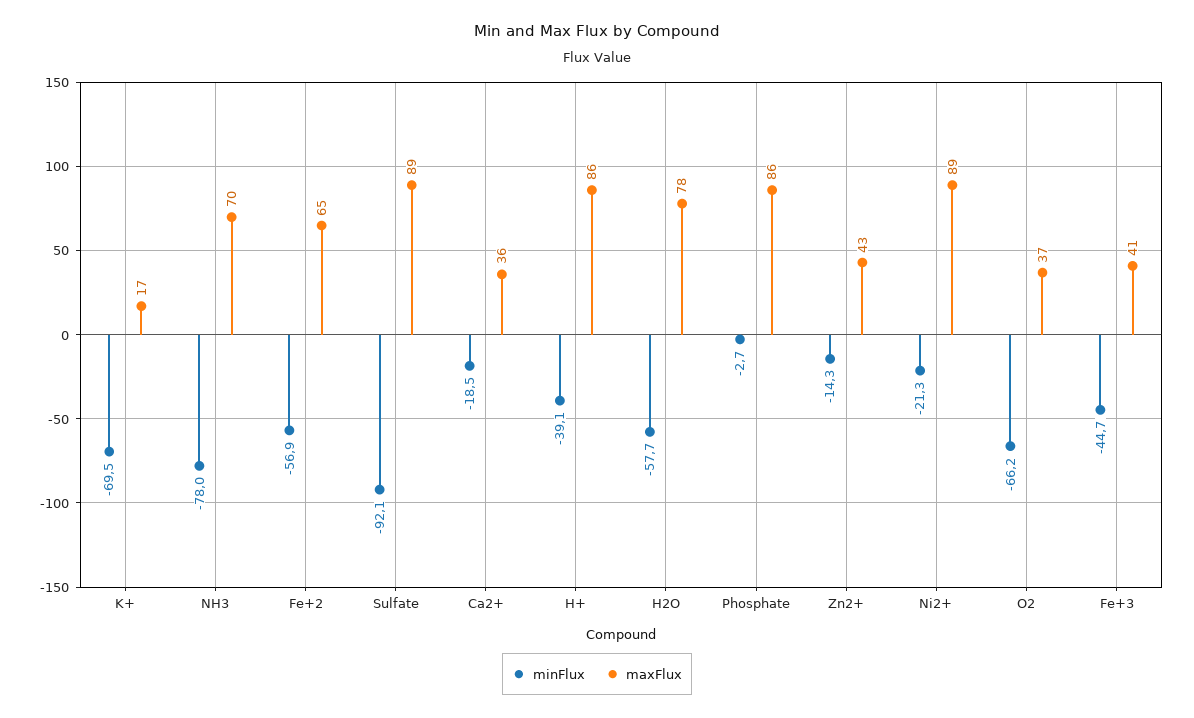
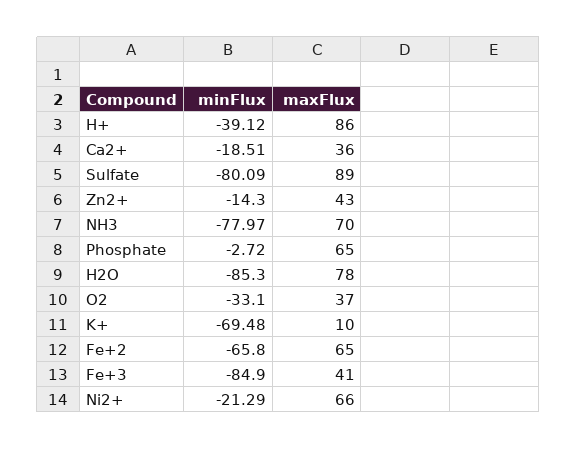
  {
    "minFlux": {
      "K+": -69.48,
      "NH3": -77.97,
-     "Fe+2": -56.9,
+     "Fe+2": -65.8,
-     "Sulfate": -92.1,
+     "Sulfate": -80.09,
      "Ca2+": -18.51,
      "H+": -39.12,
-     "H2O": -57.7,
+     "H2O": -85.3,
      "Phosphate": -2.72,
      "Zn2+": -14.3,
      "Ni2+": -21.29,
-     "O2": -66.2,
+     "O2": -33.1,
-     "Fe+3": -44.7
+     "Fe+3": -84.9
    },
    "maxFlux": {
-     "K+": 17,
+     "K+": 10,
      "NH3": 70,
      "Fe+2": 65,
      "Sulfate": 89,
      "Ca2+": 36,
      "H+": 86,
      "H2O": 78,
-     "Phosphate": 86,
+     "Phosphate": 65,
      "Zn2+": 43,
-     "Ni2+": 89,
+     "Ni2+": 66,
      "O2": 37,
      "Fe+3": 41
    }
  }

